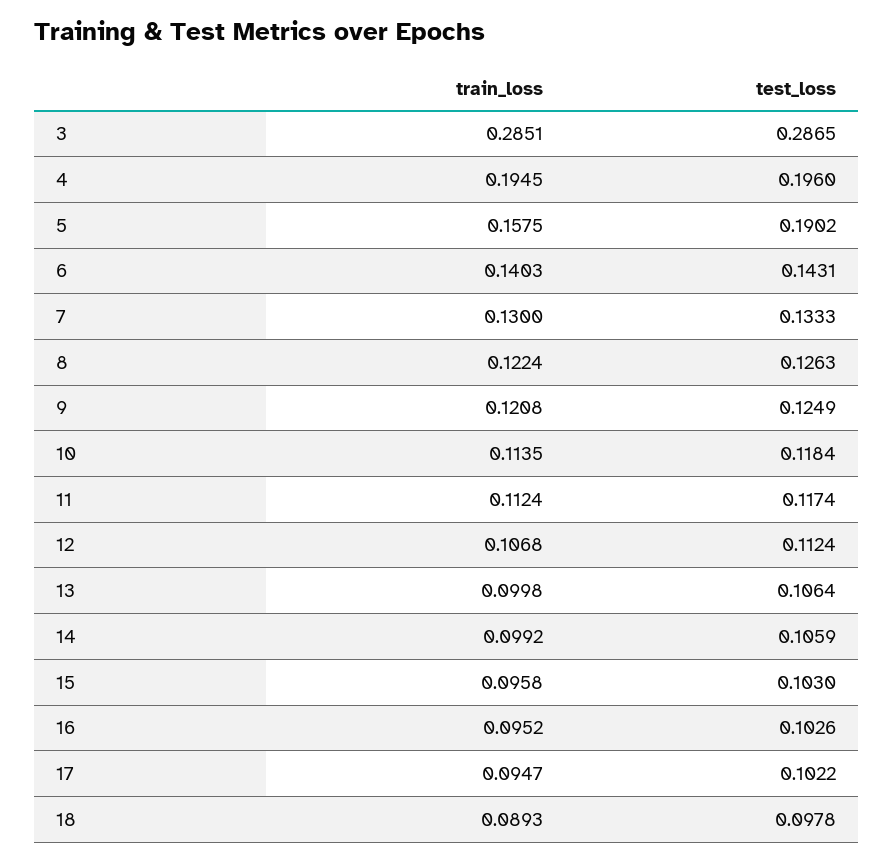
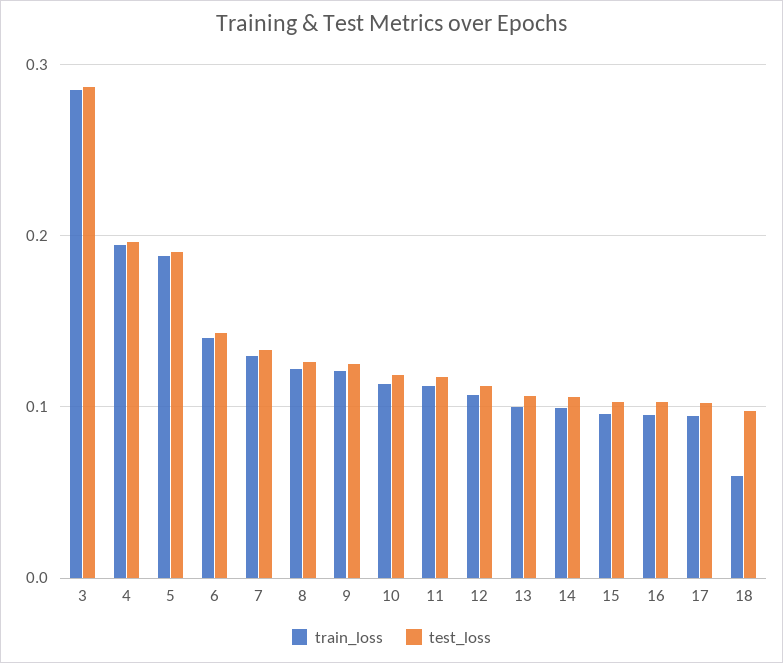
  {
    "train_loss": {
      "3": 0.2851,
      "4": 0.1945,
-     "5": 0.1575,
+     "5": 0.19,
      "6": 0.1403,
      "7": 0.13,
      "8": 0.1224,
      "9": 0.1208,
      "10": 0.1135,
      "11": 0.1124,
      "12": 0.1068,
      "13": 0.0998,
      "14": 0.0992,
      "15": 0.0958,
      "16": 0.0952,
      "17": 0.0947,
-     "18": 0.0893
+     "18": 0.06
    },
    "test_loss": {
      "3": 0.2865,
      "4": 0.196,
      "5": 0.1902,
      "6": 0.1431,
      "7": 0.1333,
      "8": 0.1263,
      "9": 0.1249,
      "10": 0.1184,
      "11": 0.1174,
      "12": 0.1124,
      "13": 0.1064,
      "14": 0.1059,
      "15": 0.103,
      "16": 0.1026,
      "17": 0.1022,
      "18": 0.0978
    }
  }

